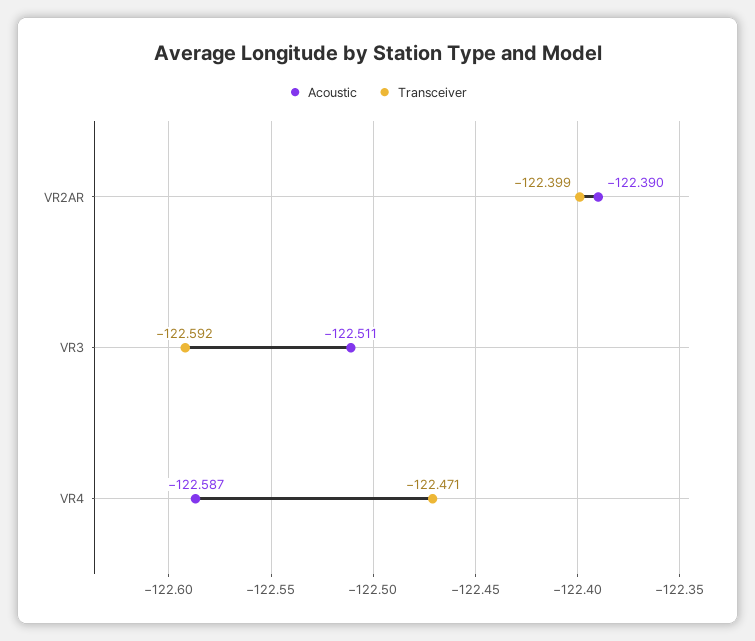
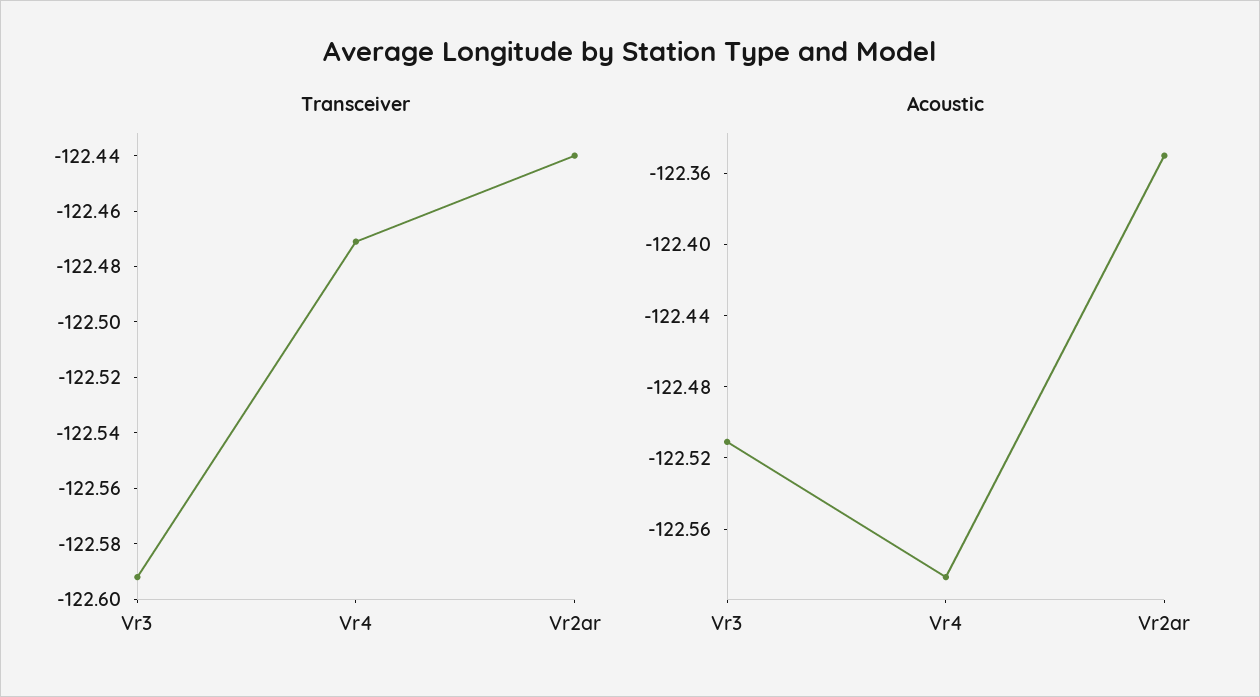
  {
    "Acoustic": {
-     "VR2AR": -122.39,
+     "VR2AR": -122.35,
      "VR3": -122.511,
      "VR4": -122.587
    },
    "Transceiver": {
-     "VR2AR": -122.399,
+     "VR2AR": -122.44,
      "VR3": -122.592,
      "VR4": -122.471
    }
  }

